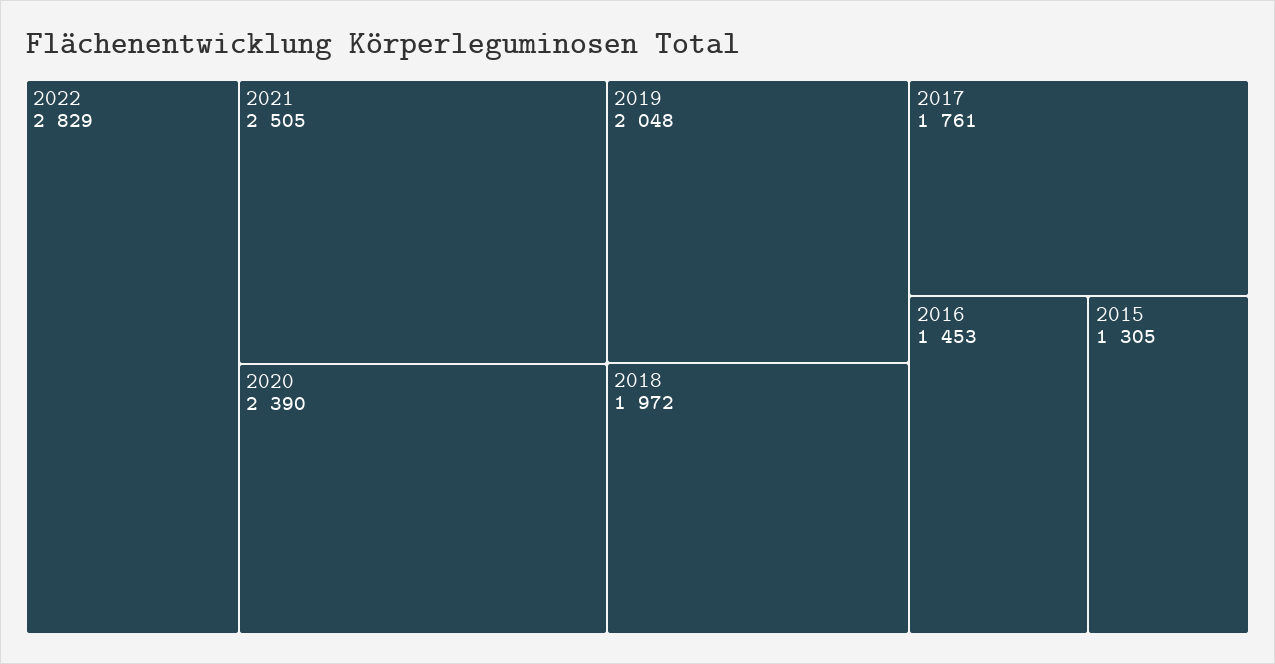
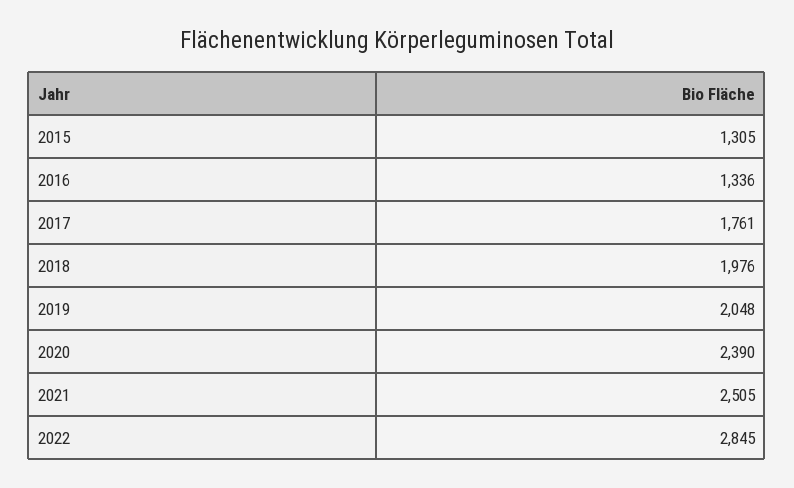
  {
-   "2022": 2829,
+   "2022": 2845,
    "2021": 2505,
    "2020": 2390,
    "2019": 2048,
-   "2018": 1972,
+   "2018": 1976,
    "2017": 1761,
-   "2016": 1453,
+   "2016": 1336,
    "2015": 1305
  }

